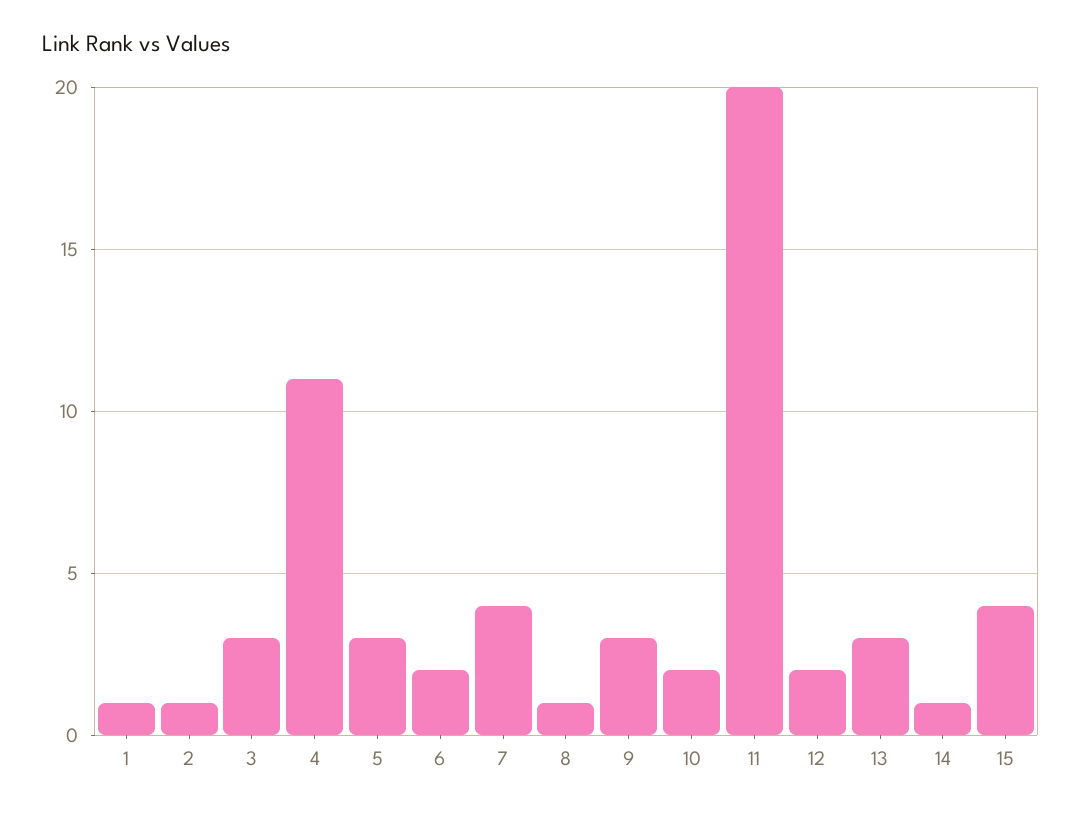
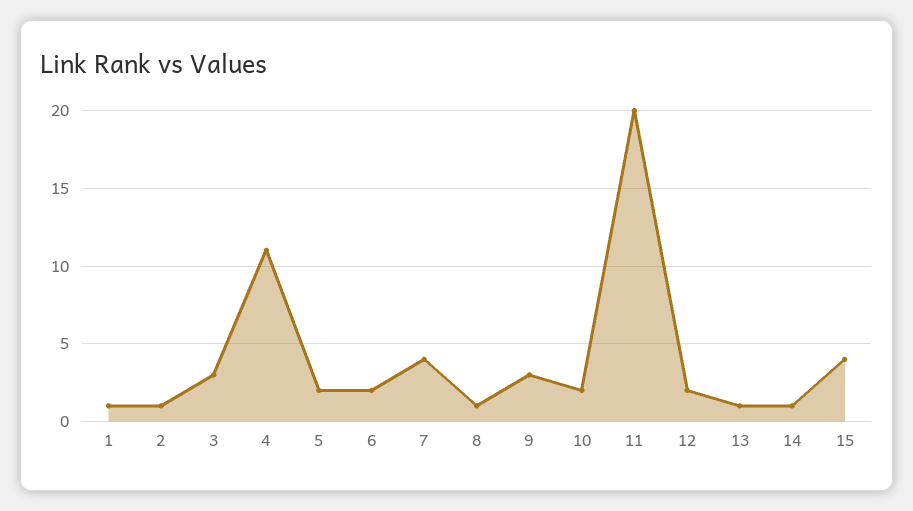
  {
    "1": 1,
    "2": 1,
    "3": 3,
    "4": 11,
-   "5": 3,
+   "5": 2,
    "6": 2,
    "7": 4,
    "8": 1,
    "9": 3,
    "10": 2,
    "11": 20,
    "12": 2,
-   "13": 3,
+   "13": 1,
    "14": 1,
    "15": 4
  }

